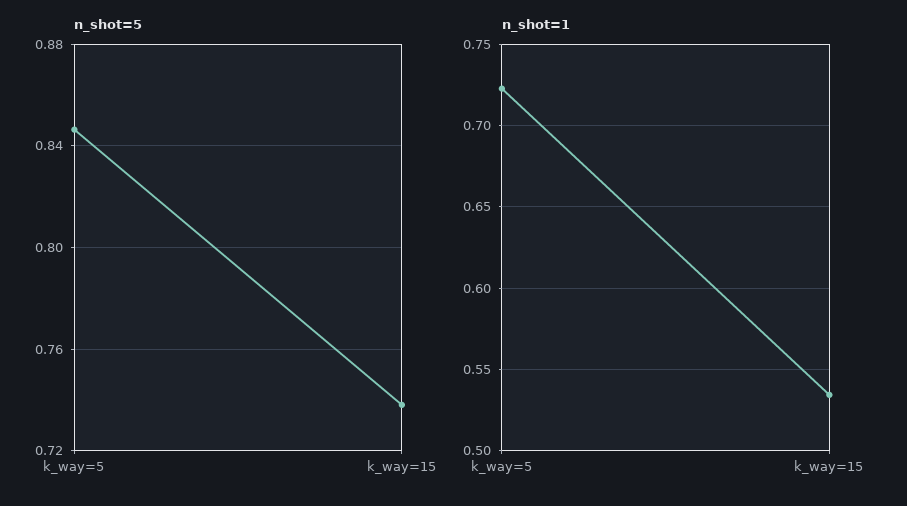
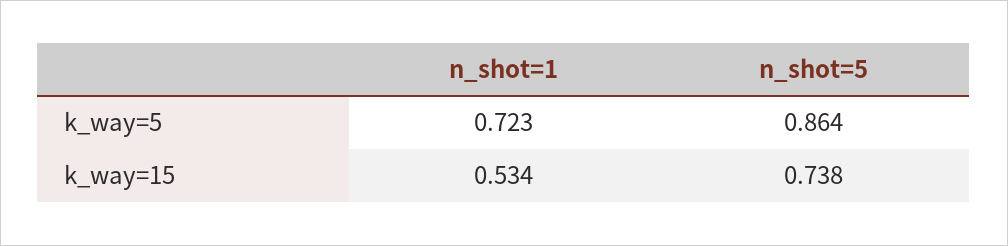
  {
    "n_shot=5": {
-     "k_way=5": 0.845,
+     "k_way=5": 0.864,
      "k_way=15": 0.738
    },
    "n_shot=1": {
      "k_way=5": 0.723,
      "k_way=15": 0.534
    }
  }

